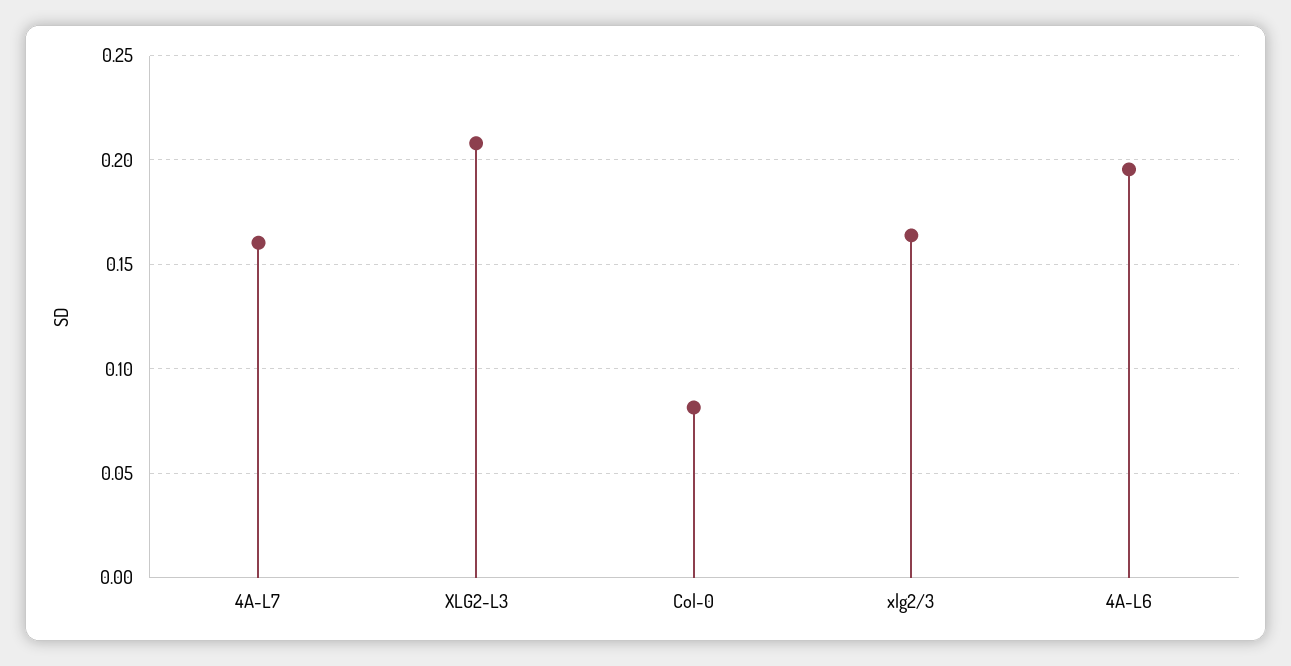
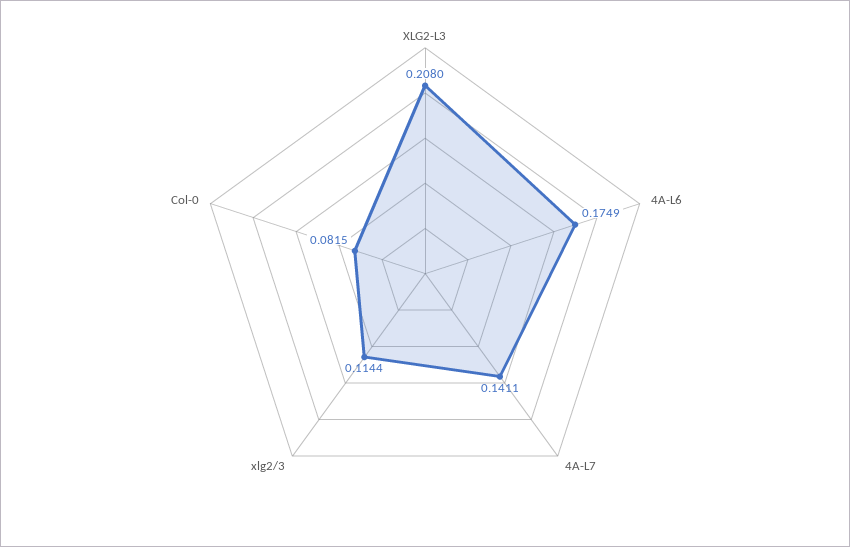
  {
-   "4A-L7": 0.16,
+   "4A-L7": 0.1411,
    "XLG2-L3": 0.208,
    "Col-0": 0.0815,
-   "xlg2/3": 0.165,
+   "xlg2/3": 0.1144,
-   "4A-L6": 0.195
+   "4A-L6": 0.1749
  }

